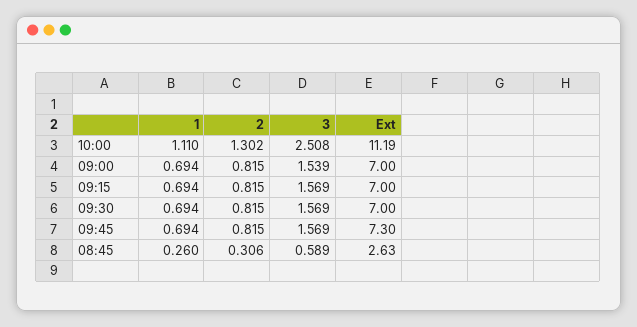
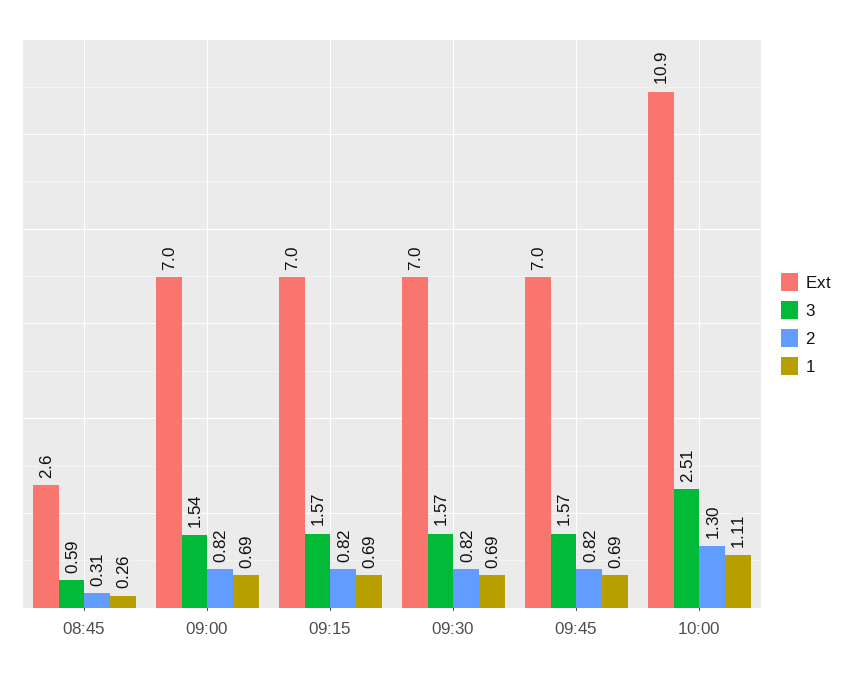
  {
    "1": {
      "10:00": 1.11,
      "09:00": 0.694,
      "09:15": 0.694,
      "09:30": 0.694,
      "09:45": 0.694,
      "08:45": 0.26
    },
    "2": {
      "10:00": 1.302,
      "09:00": 0.815,
      "09:15": 0.815,
      "09:30": 0.815,
      "09:45": 0.815,
      "08:45": 0.306
    },
    "3": {
      "10:00": 2.508,
      "09:00": 1.539,
      "09:15": 1.569,
      "09:30": 1.569,
      "09:45": 1.569,
      "08:45": 0.589
    },
    "Ext": {
-     "10:00": 11.19,
+     "10:00": 10.9,
      "09:00": 7,
      "09:15": 7,
      "09:30": 7,
-     "09:45": 7.3,
+     "09:45": 7,
      "08:45": 2.63
    }
  }

